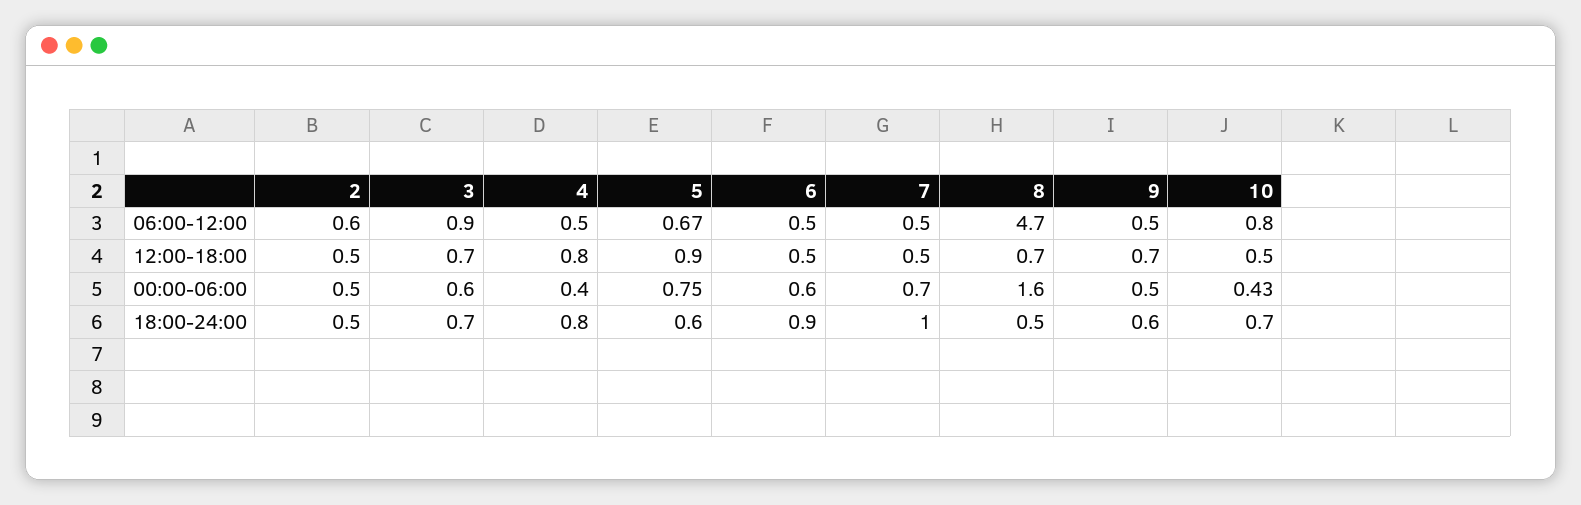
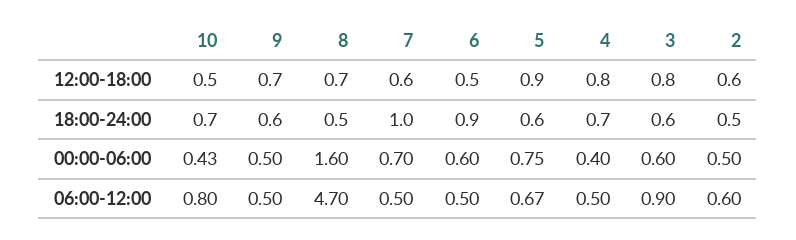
  {
    "2": {
      "06:00-12:00": 0.6,
-     "12:00-18:00": 0.5,
+     "12:00-18:00": 0.6,
      "00:00-06:00": 0.5,
      "18:00-24:00": 0.5
    },
    "3": {
      "06:00-12:00": 0.9,
-     "12:00-18:00": 0.7,
+     "12:00-18:00": 0.8,
      "00:00-06:00": 0.6,
-     "18:00-24:00": 0.7
+     "18:00-24:00": 0.6
    },
    "4": {
      "06:00-12:00": 0.5,
      "12:00-18:00": 0.8,
      "00:00-06:00": 0.4,
-     "18:00-24:00": 0.8
+     "18:00-24:00": 0.7
    },
    "5": {
      "06:00-12:00": 0.67,
      "12:00-18:00": 0.9,
      "00:00-06:00": 0.75,
      "18:00-24:00": 0.6
    },
    "6": {
      "06:00-12:00": 0.5,
      "12:00-18:00": 0.5,
      "00:00-06:00": 0.6,
      "18:00-24:00": 0.9
    },
    "7": {
      "06:00-12:00": 0.5,
-     "12:00-18:00": 0.5,
+     "12:00-18:00": 0.6,
      "00:00-06:00": 0.7,
      "18:00-24:00": 1
    },
    "8": {
      "06:00-12:00": 4.7,
      "12:00-18:00": 0.7,
      "00:00-06:00": 1.6,
      "18:00-24:00": 0.5
    },
    "9": {
      "06:00-12:00": 0.5,
      "12:00-18:00": 0.7,
      "00:00-06:00": 0.5,
      "18:00-24:00": 0.6
    },
    "10": {
      "06:00-12:00": 0.8,
      "12:00-18:00": 0.5,
      "00:00-06:00": 0.43,
      "18:00-24:00": 0.7
    }
  }

